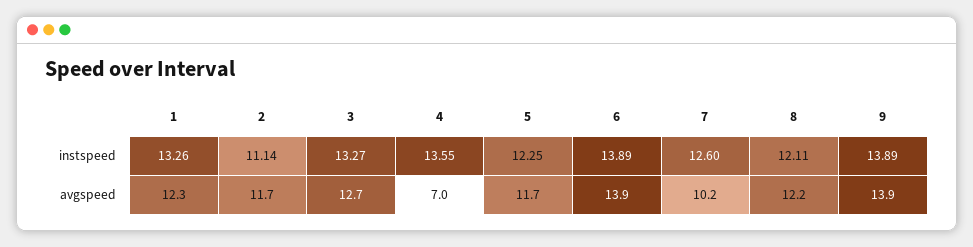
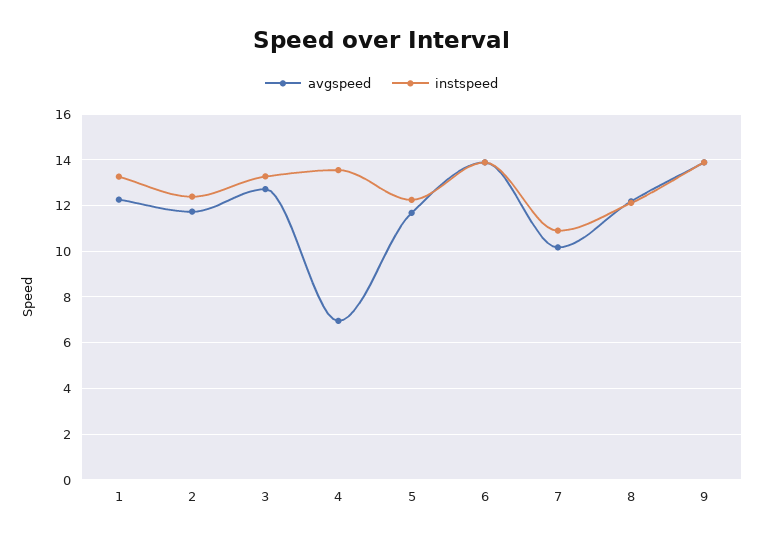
  {
    "instspeed": {
      "1": 13.26,
-     "2": 11.14,
+     "2": 12.5,
      "3": 13.27,
      "4": 13.55,
      "5": 12.25,
      "6": 13.89,
-     "7": 12.6,
+     "7": 11,
      "8": 12.11,
      "9": 13.89
    },
    "avgspeed": {
      "1": 12.3,
      "2": 11.7,
      "3": 12.7,
      "4": 7,
      "5": 11.7,
      "6": 13.9,
      "7": 10.2,
      "8": 12.2,
      "9": 13.9
    }
  }

